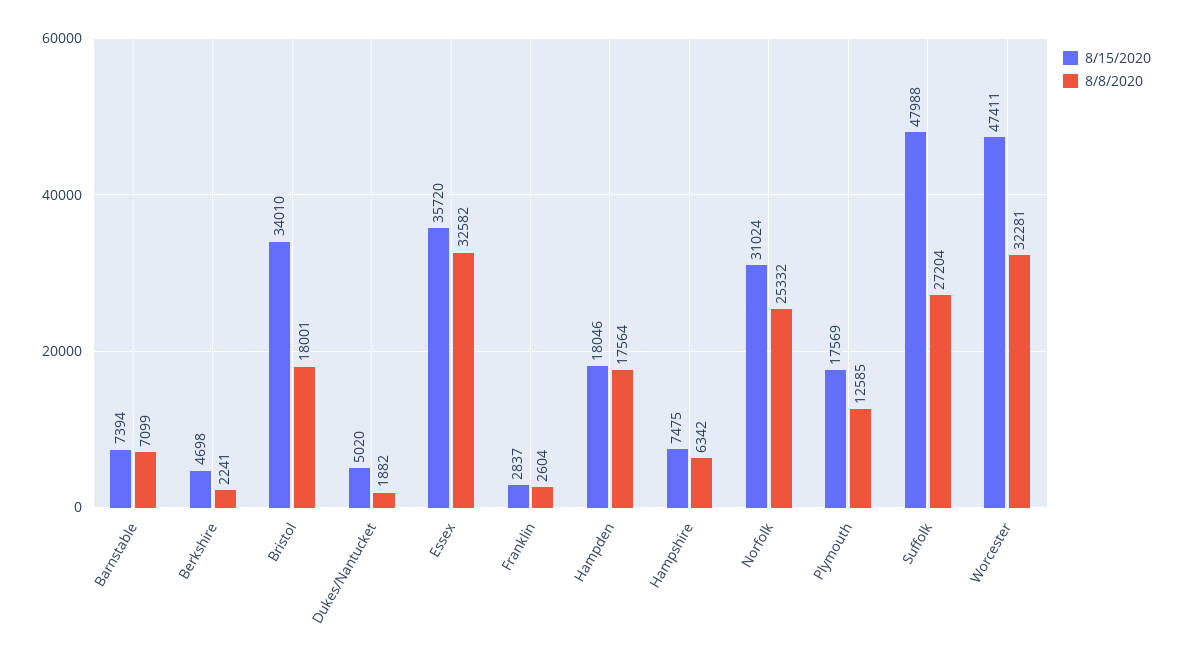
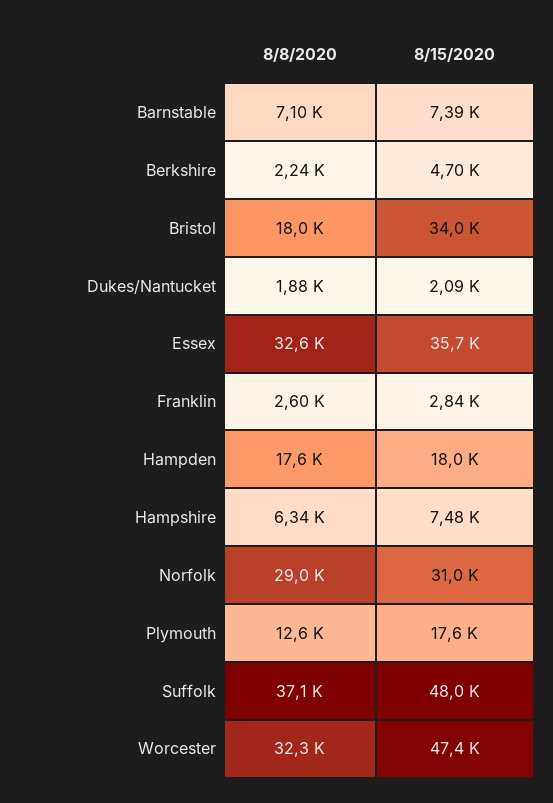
  {
    "8/15/2020": {
      "Barnstable": 7394,
      "Berkshire": 4698,
      "Bristol": 34010,
-     "Dukes/Nantucket": 5020,
+     "Dukes/Nantucket": 2090,
      "Essex": 35720,
      "Franklin": 2837,
      "Hampden": 18046,
      "Hampshire": 7475,
      "Norfolk": 31024,
      "Plymouth": 17569,
      "Suffolk": 47988,
      "Worcester": 47411
    },
    "8/8/2020": {
      "Barnstable": 7099,
      "Berkshire": 2241,
      "Bristol": 18001,
      "Dukes/Nantucket": 1882,
      "Essex": 32582,
      "Franklin": 2604,
      "Hampden": 17564,
      "Hampshire": 6342,
-     "Norfolk": 25332,
+     "Norfolk": 29000,
      "Plymouth": 12585,
-     "Suffolk": 27204,
+     "Suffolk": 37100,
      "Worcester": 32281
    }
  }

